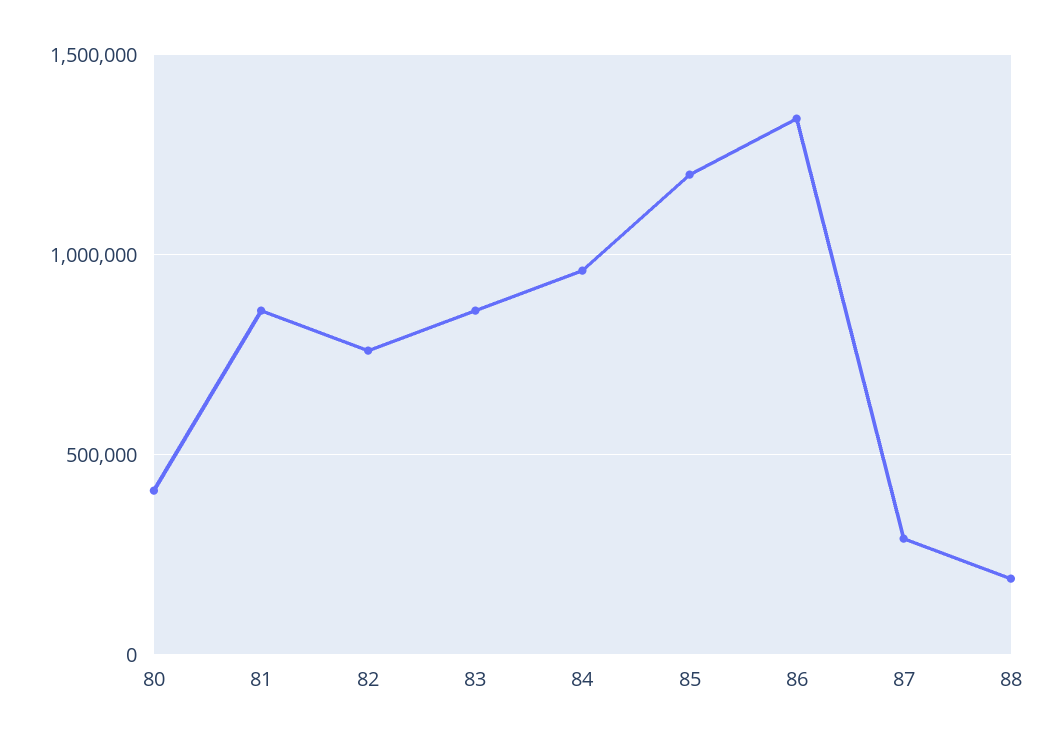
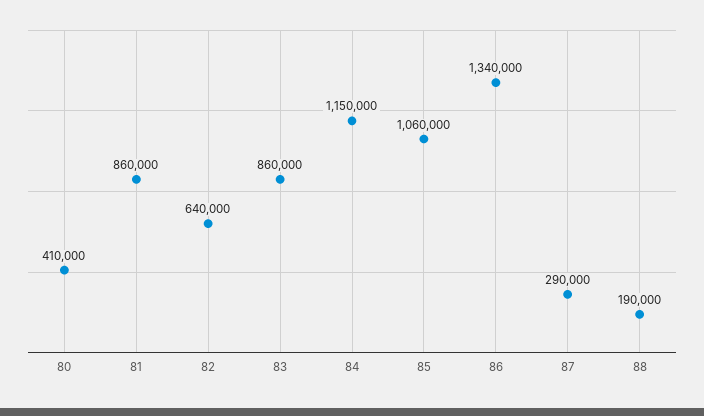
  {
    "80": 410000,
    "81": 860000,
-   "82": 750000,
+   "82": 640000,
    "83": 860000,
-   "84": 950000,
+   "84": 1150000,
-   "85": 1200000,
+   "85": 1060000,
    "86": 1340000,
    "87": 290000,
    "88": 190000
  }

